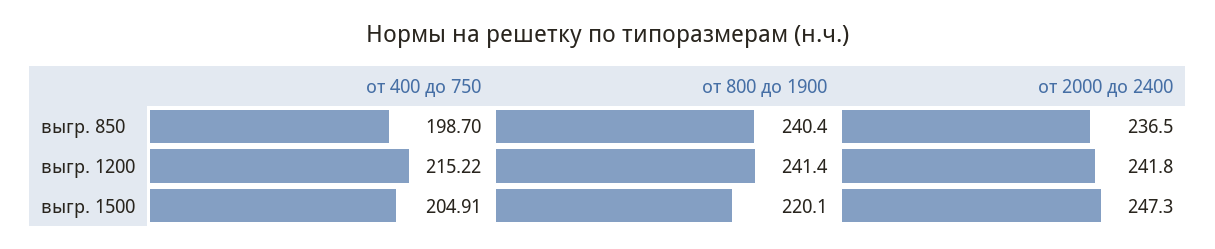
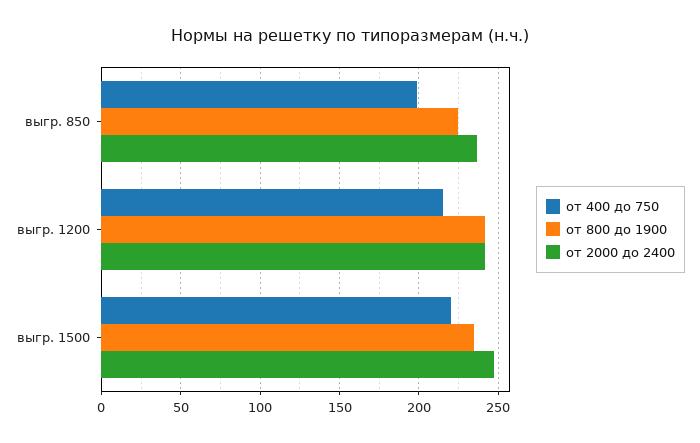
  {
    "от 400 до 750": {
      "выгр. 850": 198.7,
      "выгр. 1200": 215.22,
-     "выгр. 1500": 204.91
+     "выгр. 1500": 220
    },
    "от 800 до 1900": {
-     "выгр. 850": 240.4,
+     "выгр. 850": 225,
      "выгр. 1200": 241.4,
-     "выгр. 1500": 220.1
+     "выгр. 1500": 235
    },
    "от 2000 до 2400": {
      "выгр. 850": 236.5,
      "выгр. 1200": 241.8,
      "выгр. 1500": 247.3
    }
  }

